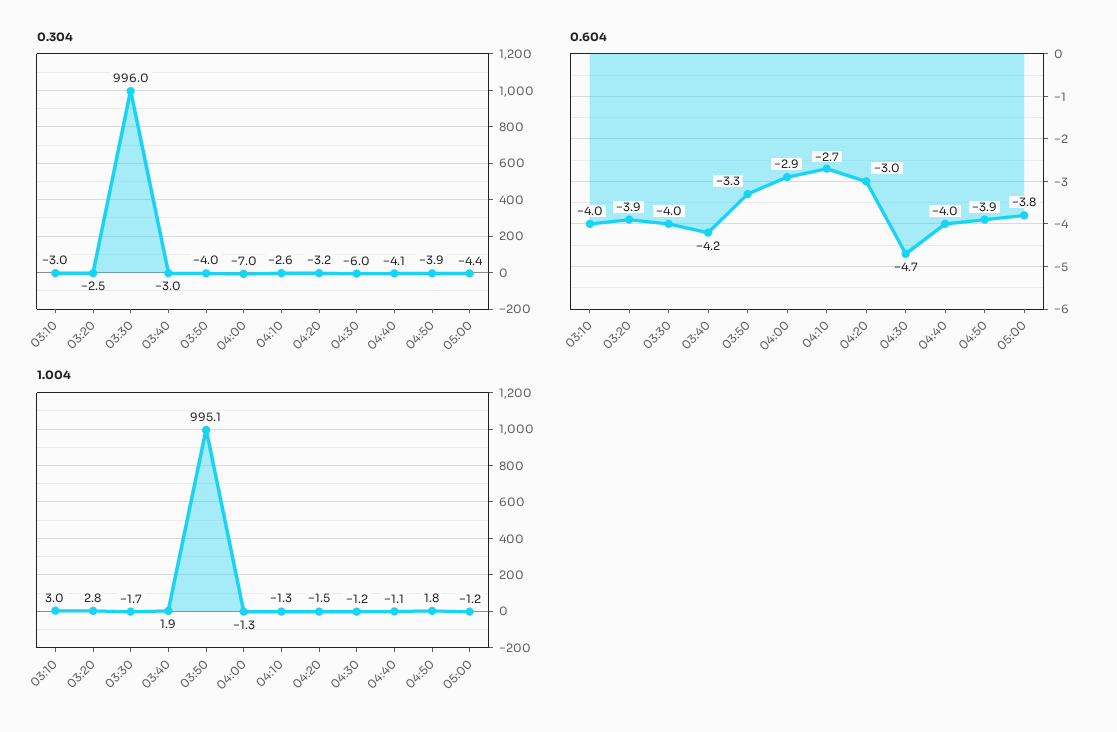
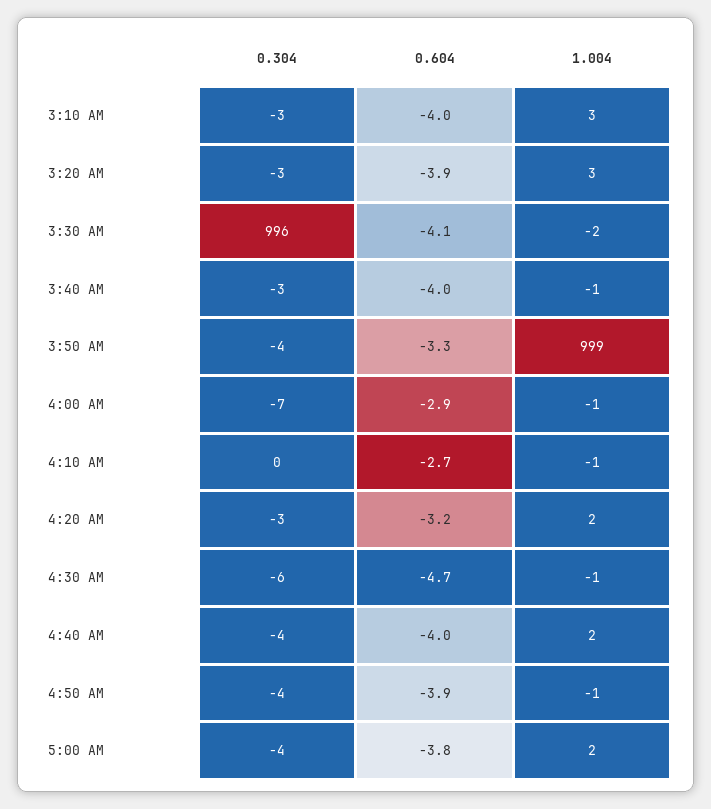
  {
    "0.304": {
      "03:10": -3,
      "03:20": -2.5,
      "03:30": 996,
      "03:40": -3,
      "03:50": -4,
      "04:00": -7,
-     "04:10": -2.6,
+     "04:10": 0,
      "04:20": -3.2,
      "04:30": -6,
      "04:40": -4.1,
      "04:50": -3.9,
      "05:00": -4.4
    },
    "0.604": {
      "03:10": -4,
      "03:20": -3.9,
-     "03:30": -4,
+     "03:30": -4.1,
-     "03:40": -4.2,
+     "03:40": -4,
      "03:50": -3.3,
      "04:00": -2.9,
      "04:10": -2.7,
-     "04:20": -3,
+     "04:20": -3.2,
      "04:30": -4.7,
      "04:40": -4,
      "04:50": -3.9,
      "05:00": -3.8
    },
    "1.004": {
      "03:10": 3,
      "03:20": 2.8,
      "03:30": -1.7,
-     "03:40": 1.9,
+     "03:40": -1,
-     "03:50": 995.1,
+     "03:50": 999,
      "04:00": -1.3,
      "04:10": -1.3,
-     "04:20": -1.5,
+     "04:20": 2,
      "04:30": -1.2,
-     "04:40": -1.1,
+     "04:40": 2,
-     "04:50": 1.8,
+     "04:50": -1,
-     "05:00": -1.2
+     "05:00": 2
    }
  }

